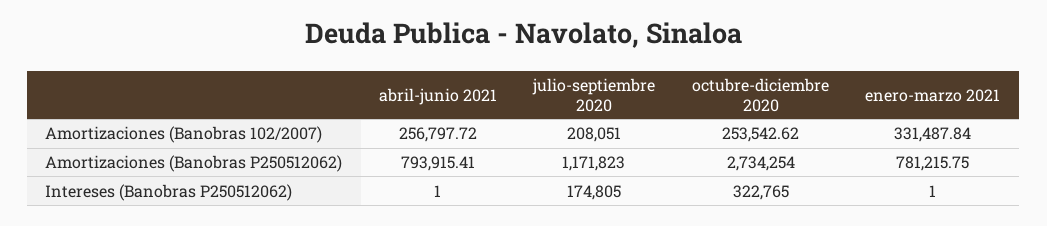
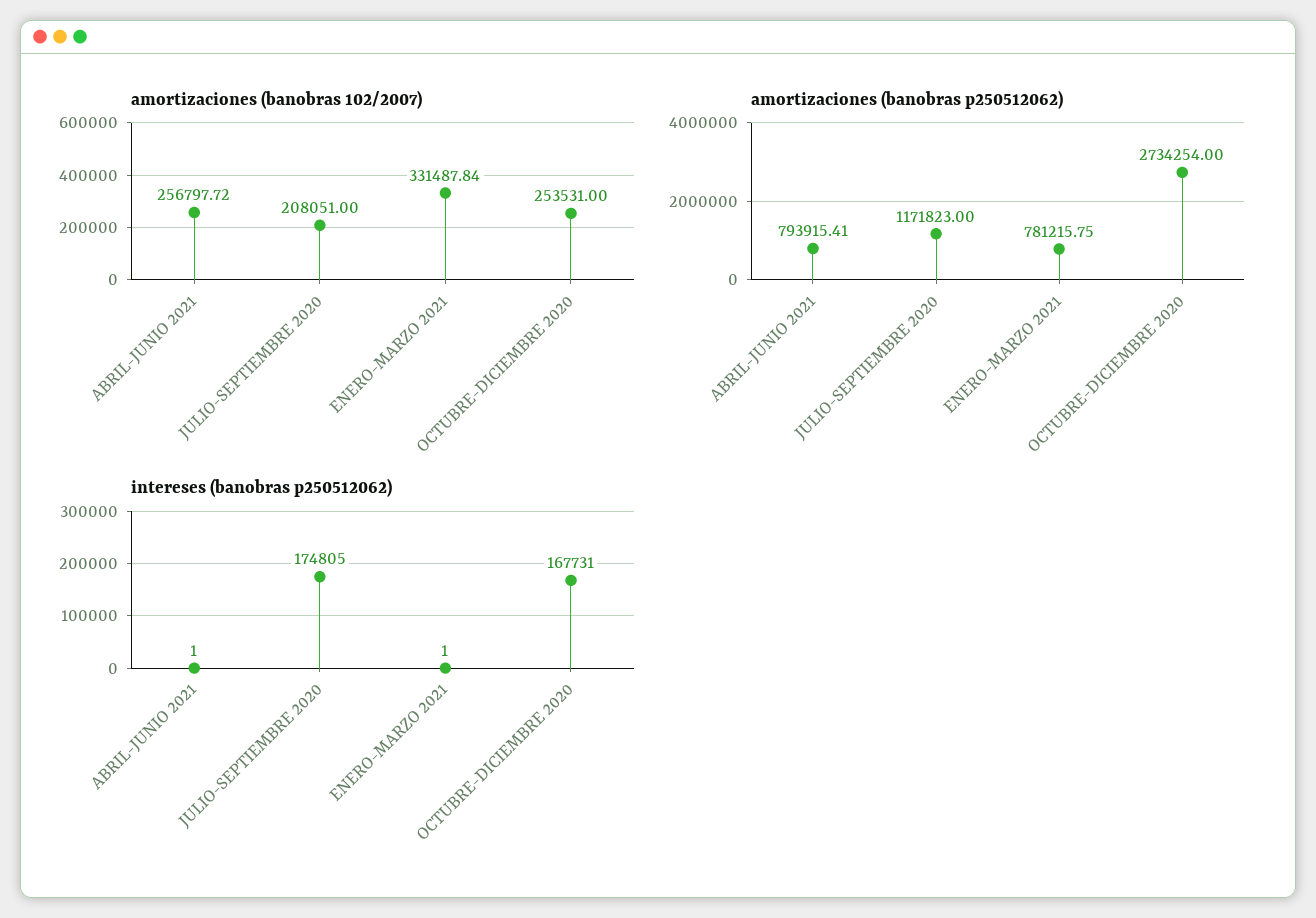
  {
    "Amortizaciones (Banobras 102/2007)": {
      "abril-junio 2021": 256797.72,
      "julio-septiembre 2020": 208051,
-     "octubre-diciembre 2020": 253542.62,
+     "octubre-diciembre 2020": 253531,
      "enero-marzo 2021": 331487.84
    },
    "Amortizaciones (Banobras P250512062)": {
      "abril-junio 2021": 793915.41,
      "julio-septiembre 2020": 1171823,
      "octubre-diciembre 2020": 2734254,
      "enero-marzo 2021": 781215.75
    },
    "Intereses (Banobras P250512062)": {
      "abril-junio 2021": 1,
      "julio-septiembre 2020": 174805,
-     "octubre-diciembre 2020": 322765,
+     "octubre-diciembre 2020": 167731,
      "enero-marzo 2021": 1
    }
  }

